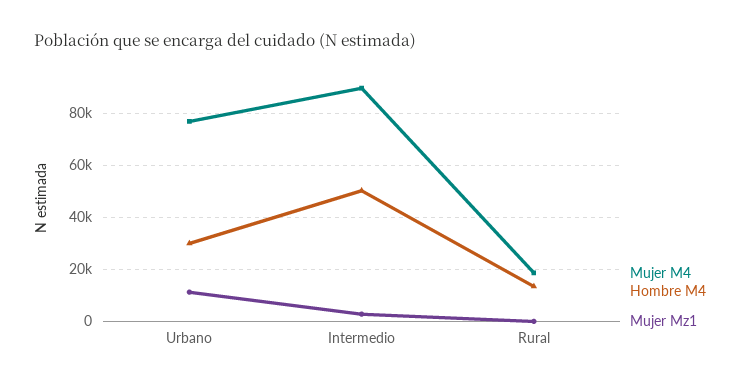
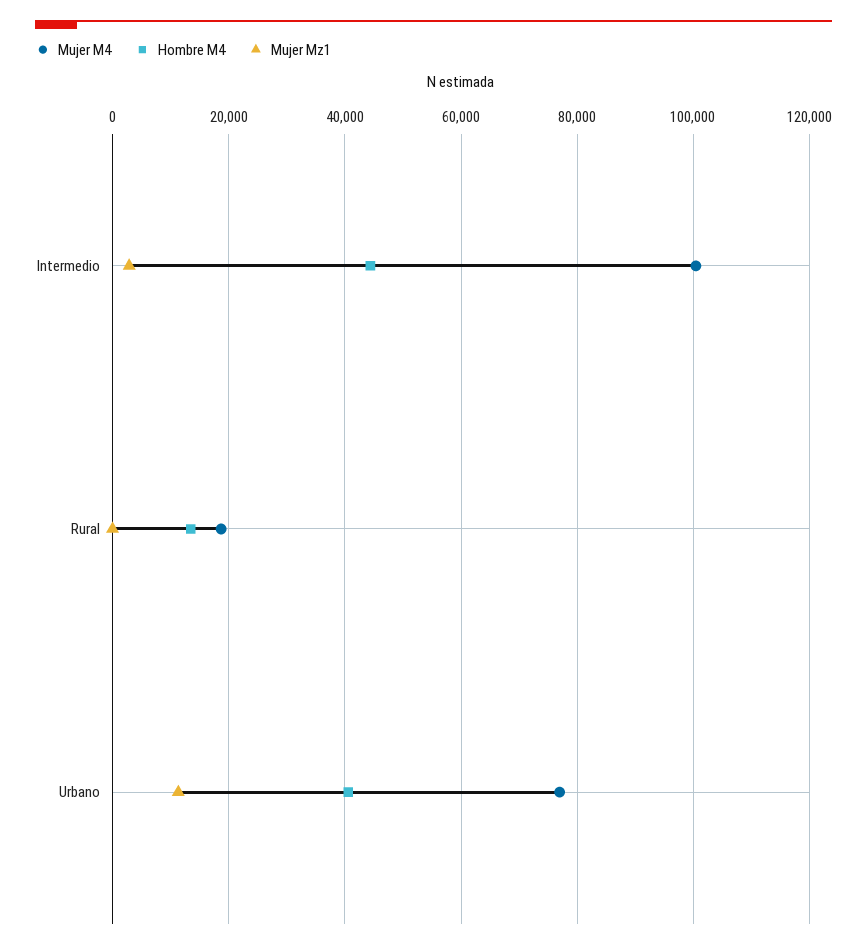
  {
    "Mujer M4": {
      "Urbano": 76000,
-     "Intermedio": 90000,
+     "Intermedio": 100000,
      "Rural": 18000
    },
    "Hombre M4": {
-     "Urbano": 30000,
+     "Urbano": 40000,
-     "Intermedio": 50000,
+     "Intermedio": 44000,
      "Rural": 14000
    },
    "Mujer Mz1": {
      "Urbano": 12000,
      "Intermedio": 2000,
      "Rural": 0
    }
  }

